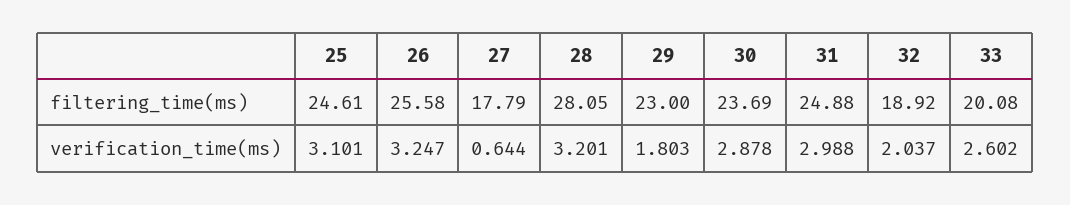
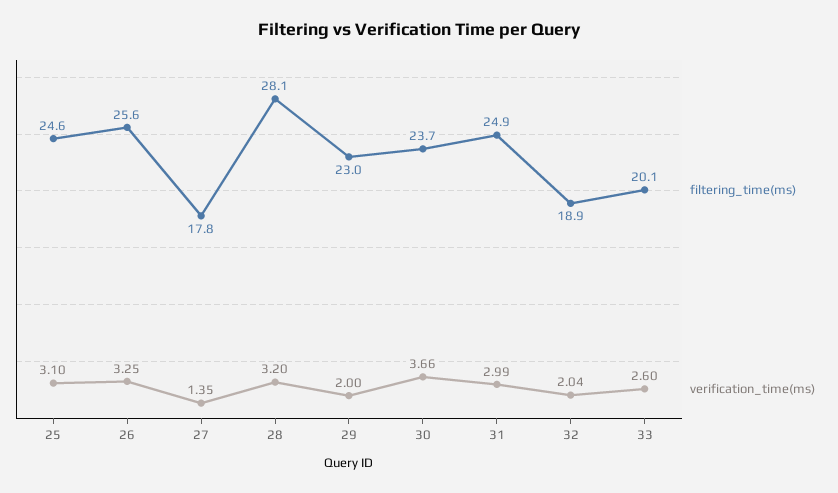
  {
    "filtering_time(ms)": {
      "25": 24.61,
      "26": 25.58,
      "27": 17.79,
      "28": 28.05,
      "29": 23,
      "30": 23.69,
      "31": 24.88,
      "32": 18.92,
      "33": 20.08
    },
    "verification_time(ms)": {
      "25": 3.101,
      "26": 3.247,
-     "27": 0.644,
+     "27": 1.35,
      "28": 3.201,
-     "29": 1.803,
+     "29": 2,
-     "30": 2.878,
+     "30": 3.66,
      "31": 2.988,
      "32": 2.037,
      "33": 2.602
    }
  }

